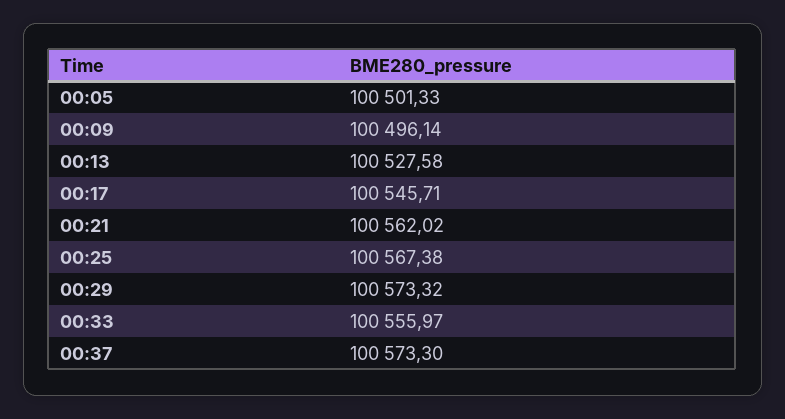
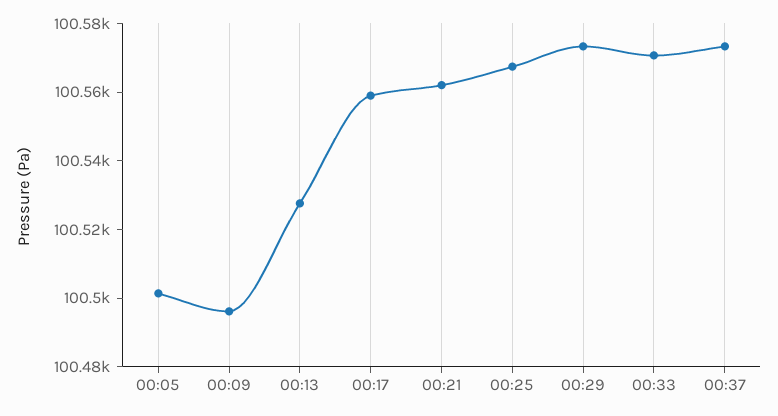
  {
    "00:05": 100501.33,
    "00:09": 100496.14,
    "00:13": 100527.58,
-   "00:17": 100545.71,
+   "00:17": 100560,
    "00:21": 100562.02,
    "00:25": 100567.38,
    "00:29": 100573.32,
-   "00:33": 100555.97,
+   "00:33": 100570,
    "00:37": 100573.3
  }

